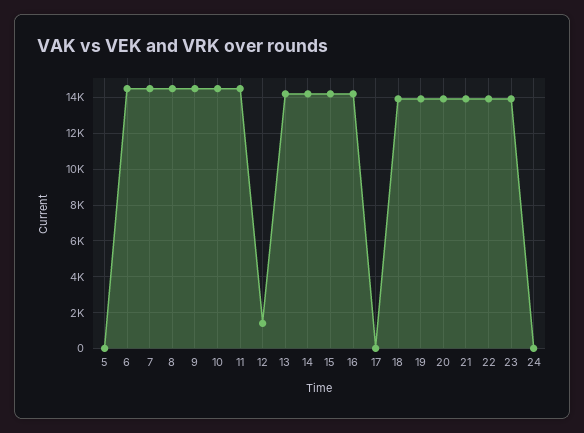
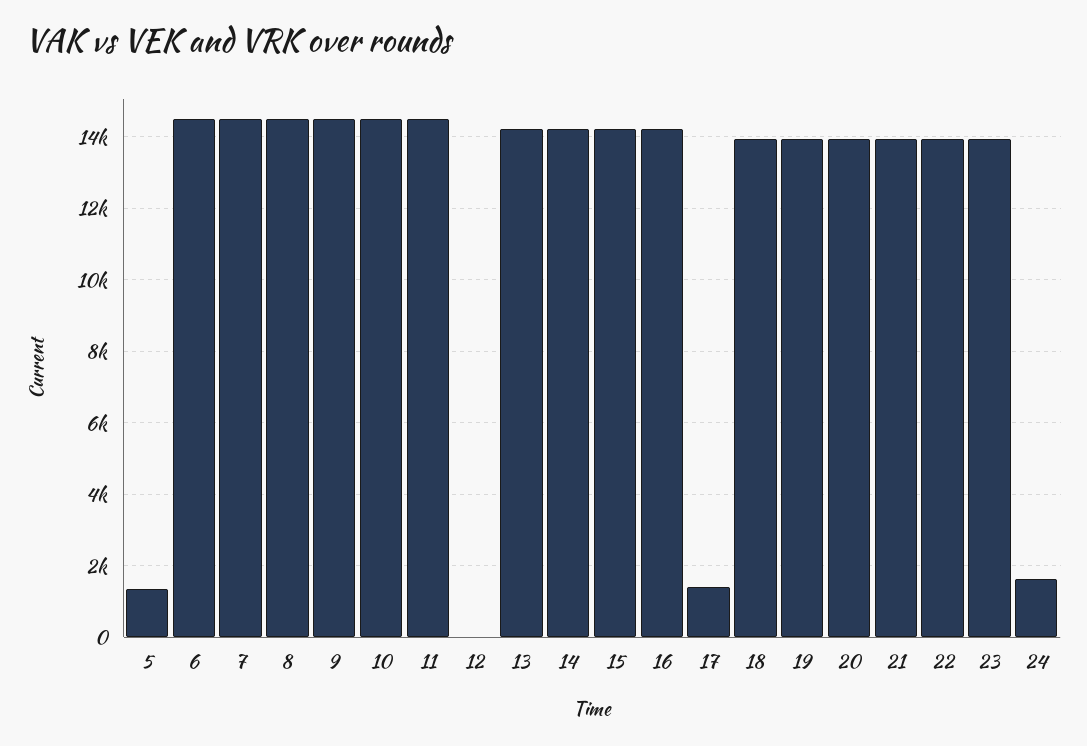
  {
-   "5": 0,
+   "5": 1400,
    "6": 14400,
    "7": 14400,
    "8": 14400,
    "9": 14400,
    "10": 14400,
    "11": 14400,
-   "12": 1500,
+   "12": 0,
    "13": 14200,
    "14": 14200,
    "15": 14200,
    "16": 14200,
-   "17": 0,
+   "17": 1400,
    "18": 14000,
    "19": 14000,
    "20": 14000,
    "21": 14000,
    "22": 14000,
    "23": 14000,
-   "24": 0
+   "24": 1600
  }

